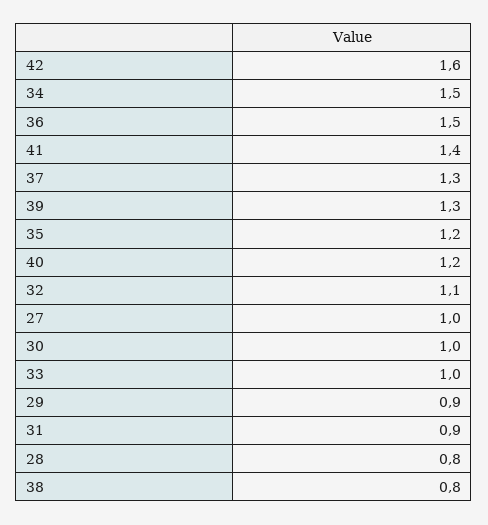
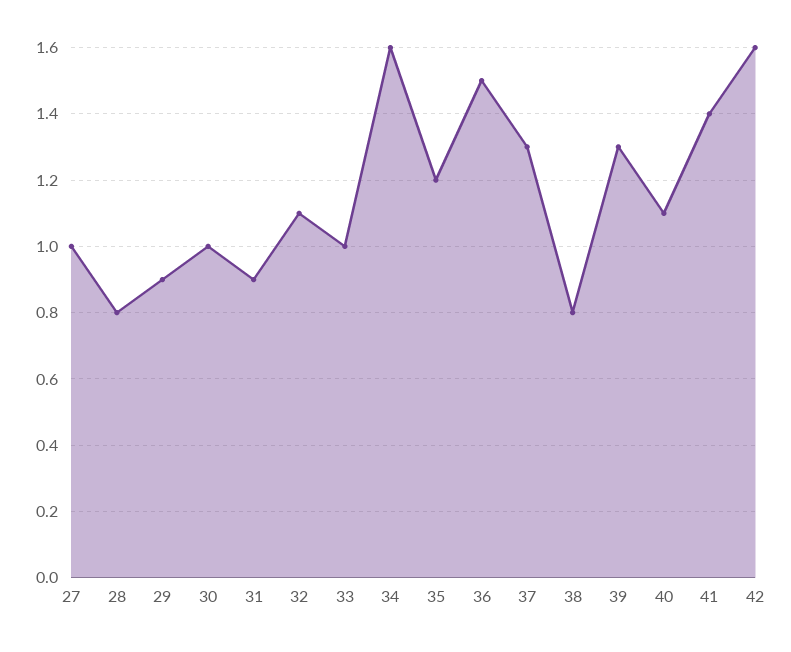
  {
    "42": 1.6,
-   "34": 1.5,
+   "34": 1.6,
    "36": 1.5,
    "41": 1.4,
    "37": 1.3,
    "39": 1.3,
    "35": 1.2,
-   "40": 1.2,
+   "40": 1.1,
    "32": 1.1,
    "27": 1,
    "30": 1,
    "33": 1,
    "29": 0.9,
    "31": 0.9,
    "28": 0.8,
    "38": 0.8
  }

